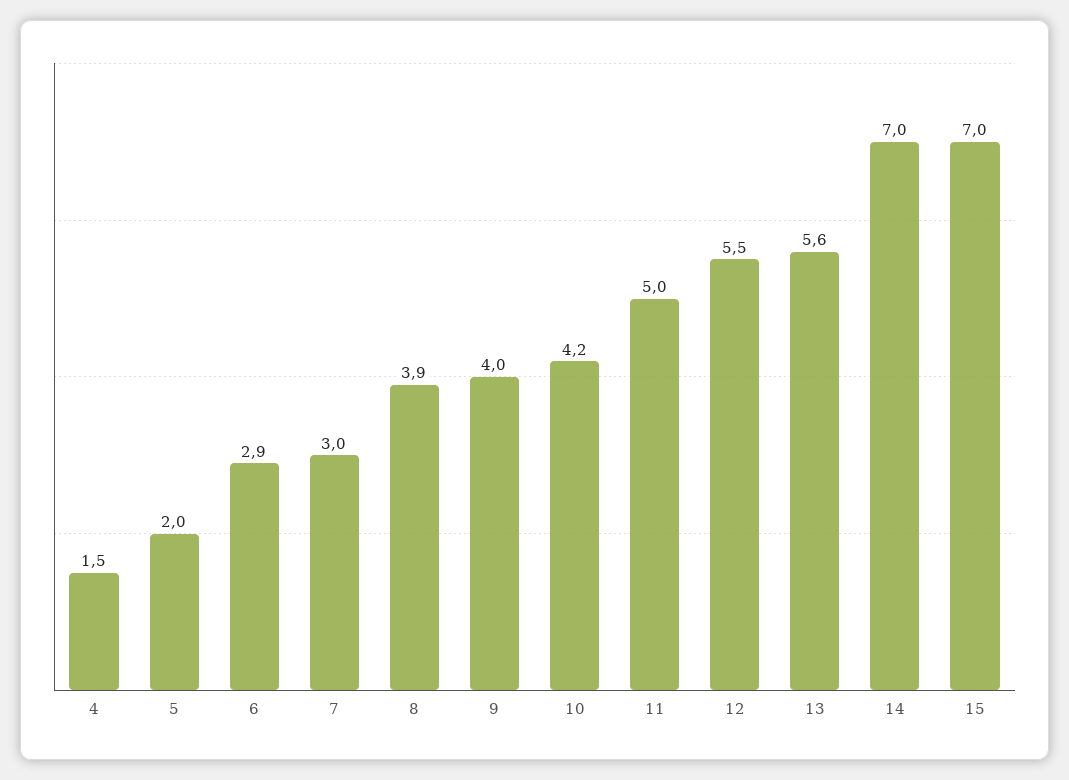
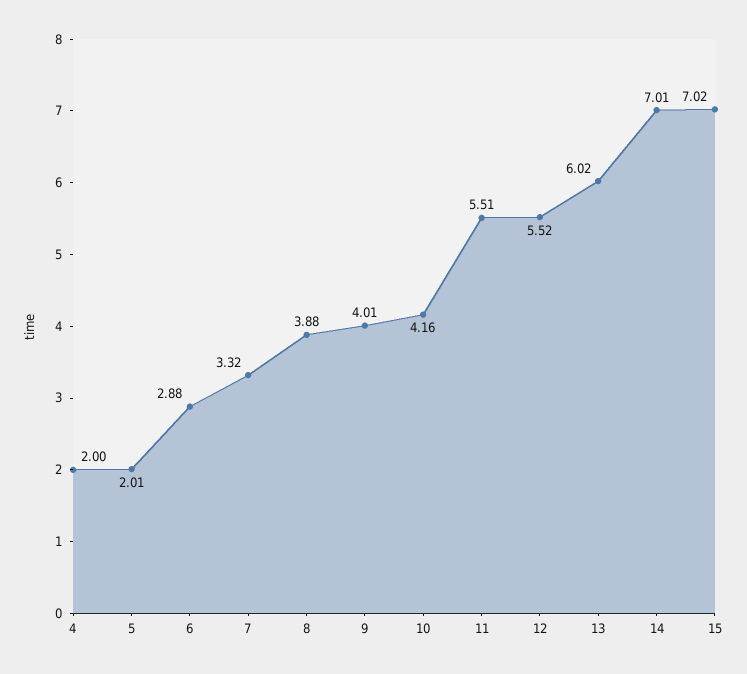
  {
-   "4": 1.5,
+   "4": 2,
    "5": 2.01,
    "6": 2.88,
-   "7": 3,
+   "7": 3.32,
    "8": 3.88,
    "9": 4.01,
    "10": 4.16,
-   "11": 5,
+   "11": 5.51,
    "12": 5.52,
-   "13": 5.6,
+   "13": 6.02,
    "14": 7.01,
    "15": 7.02
  }

